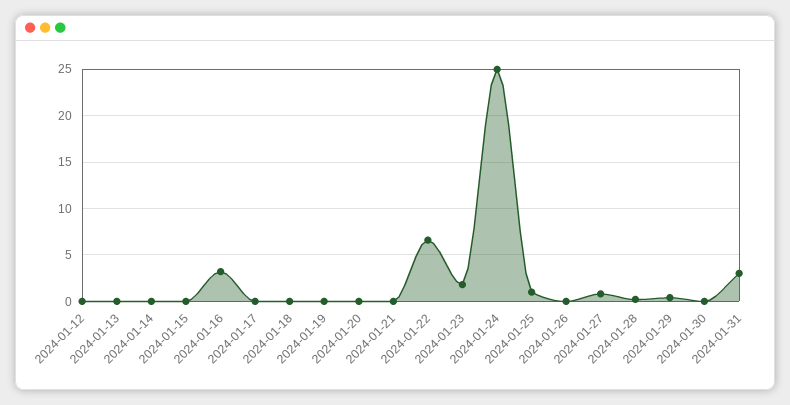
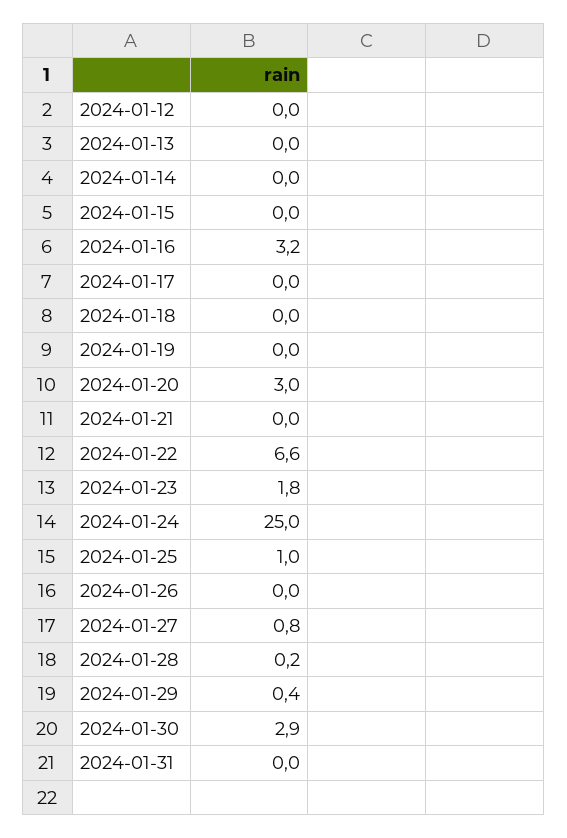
  {
    "2024-01-12": 0,
    "2024-01-13": 0,
    "2024-01-14": 0,
    "2024-01-15": 0,
    "2024-01-16": 3.2,
    "2024-01-17": 0,
    "2024-01-18": 0,
    "2024-01-19": 0,
-   "2024-01-20": 0,
+   "2024-01-20": 3,
    "2024-01-21": 0,
    "2024-01-22": 6.6,
    "2024-01-23": 1.8,
    "2024-01-24": 25,
    "2024-01-25": 1,
    "2024-01-26": 0,
    "2024-01-27": 0.8,
    "2024-01-28": 0.2,
    "2024-01-29": 0.4,
-   "2024-01-30": 0,
+   "2024-01-30": 2.9,
-   "2024-01-31": 3
+   "2024-01-31": 0
  }

